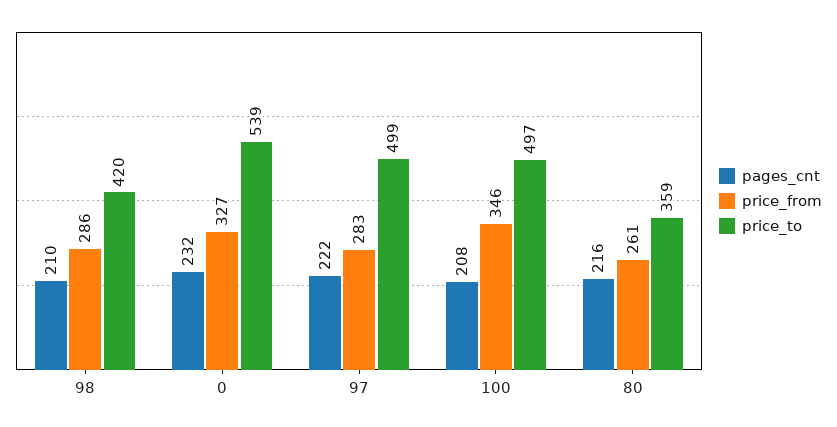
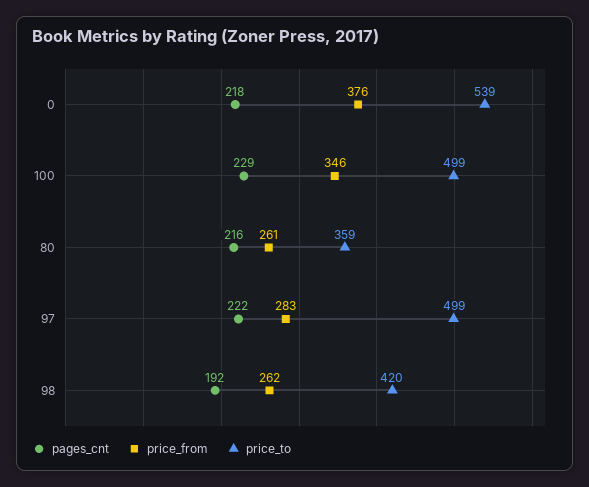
  {
    "pages_cnt": {
-     "98": 210,
+     "98": 192,
-     "0": 232,
+     "0": 218,
      "97": 222,
-     "100": 208,
+     "100": 229,
      "80": 216
    },
    "price_from": {
-     "98": 286,
+     "98": 262,
-     "0": 327,
+     "0": 376,
      "97": 283,
      "100": 346,
      "80": 261
    },
    "price_to": {
      "98": 420,
      "0": 539,
      "97": 499,
-     "100": 497,
+     "100": 499,
      "80": 359
    }
  }

